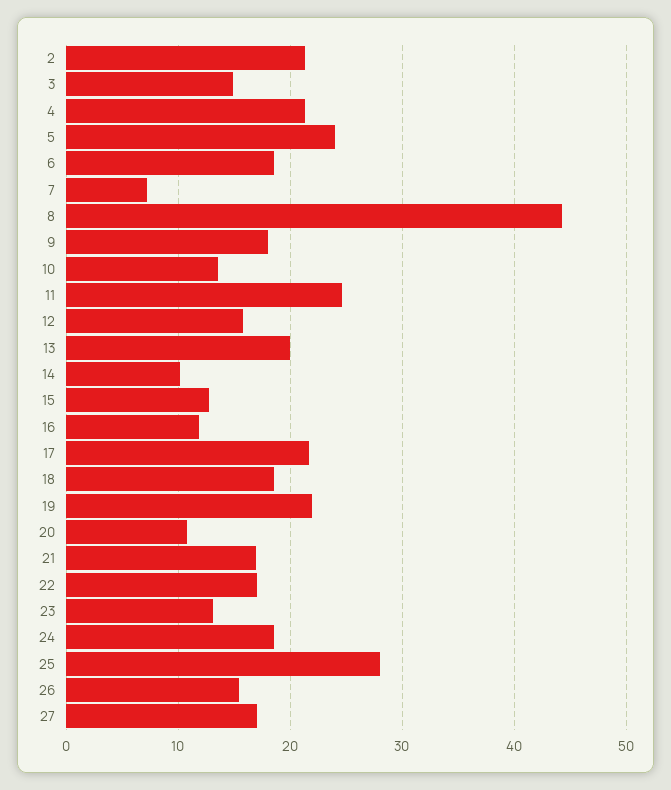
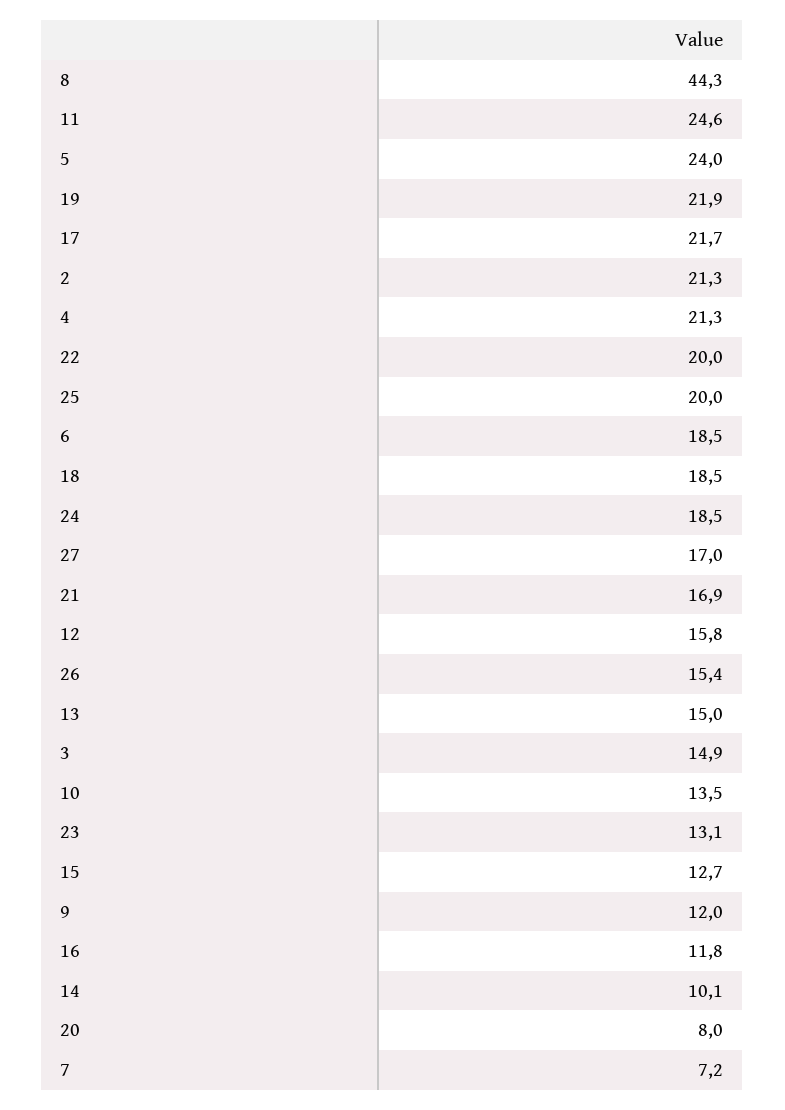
  {
    "2": 21.3,
    "3": 14.9,
    "4": 21.3,
    "5": 24,
    "6": 18.5,
    "7": 7.2,
    "8": 44.3,
-   "9": 18,
+   "9": 12,
    "10": 13.5,
    "11": 24.6,
    "12": 15.8,
-   "13": 20,
+   "13": 15,
    "14": 10.1,
    "15": 12.7,
    "16": 11.8,
    "17": 21.7,
    "18": 18.5,
    "19": 21.9,
-   "20": 11,
+   "20": 8,
    "21": 16.9,
-   "22": 17,
+   "22": 20,
    "23": 13.1,
    "24": 18.5,
-   "25": 28,
+   "25": 20,
    "26": 15.4,
    "27": 17
  }

